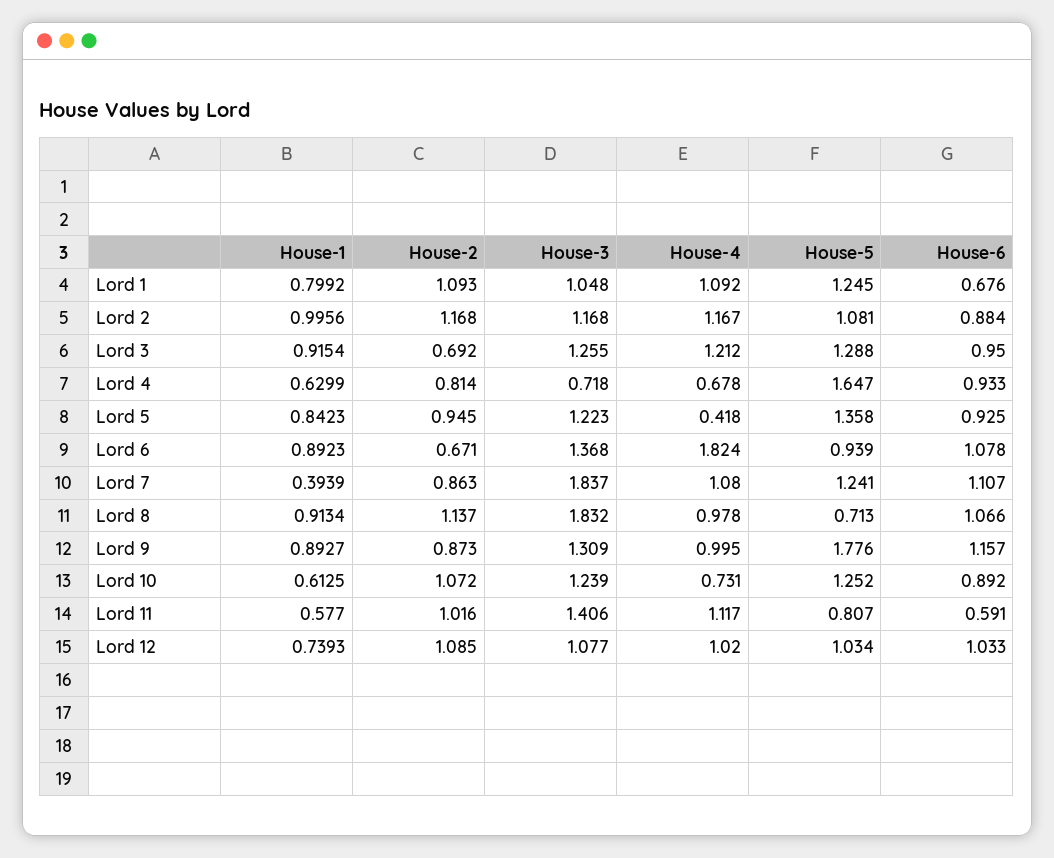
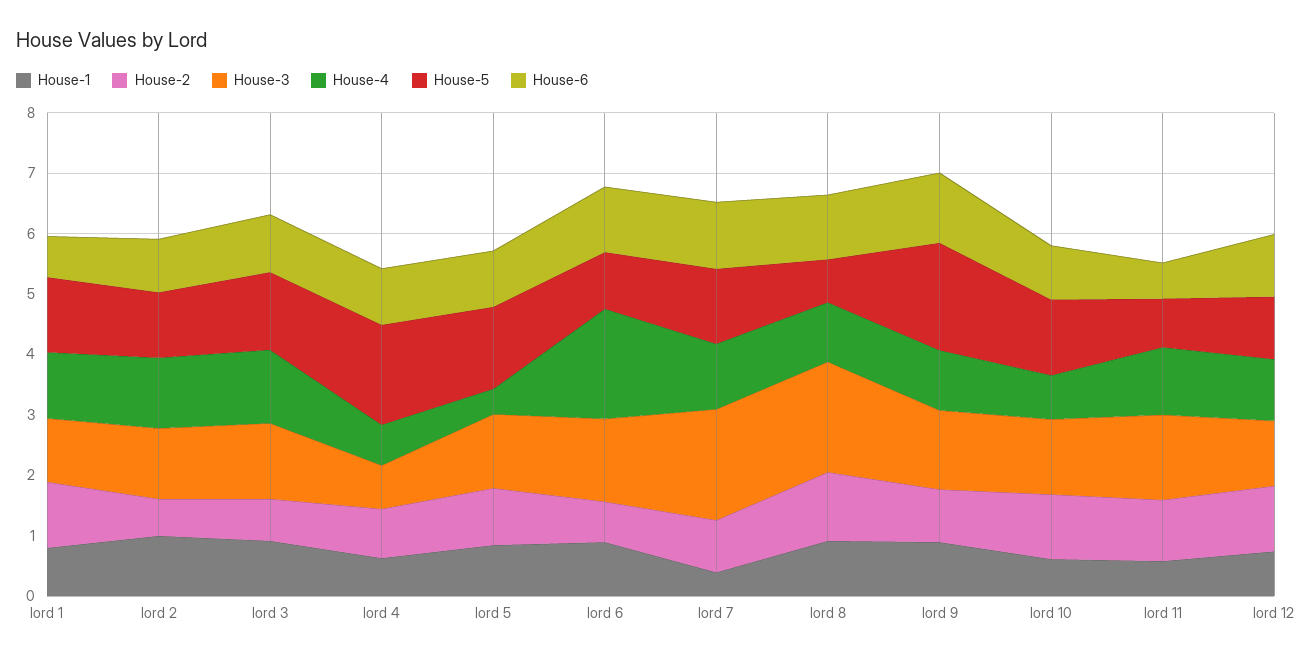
  {
    "House-1": {
      "Lord 1": 0.7992,
      "Lord 2": 0.9956,
      "Lord 3": 0.9154,
      "Lord 4": 0.6299,
      "Lord 5": 0.8423,
      "Lord 6": 0.8923,
      "Lord 7": 0.3939,
      "Lord 8": 0.9134,
      "Lord 9": 0.8927,
      "Lord 10": 0.6125,
      "Lord 11": 0.577,
      "Lord 12": 0.7393
    },
    "House-2": {
      "Lord 1": 1.093,
-     "Lord 2": 1.168,
+     "Lord 2": 0.6,
      "Lord 3": 0.692,
      "Lord 4": 0.814,
      "Lord 5": 0.945,
      "Lord 6": 0.671,
      "Lord 7": 0.863,
      "Lord 8": 1.137,
      "Lord 9": 0.873,
      "Lord 10": 1.072,
      "Lord 11": 1.016,
      "Lord 12": 1.085
    },
    "House-3": {
      "Lord 1": 1.048,
      "Lord 2": 1.168,
      "Lord 3": 1.255,
      "Lord 4": 0.718,
      "Lord 5": 1.223,
      "Lord 6": 1.368,
      "Lord 7": 1.837,
      "Lord 8": 1.832,
      "Lord 9": 1.309,
      "Lord 10": 1.239,
      "Lord 11": 1.406,
      "Lord 12": 1.077
    },
    "House-4": {
      "Lord 1": 1.092,
      "Lord 2": 1.167,
      "Lord 3": 1.212,
      "Lord 4": 0.678,
      "Lord 5": 0.418,
      "Lord 6": 1.824,
      "Lord 7": 1.08,
      "Lord 8": 0.978,
      "Lord 9": 0.995,
      "Lord 10": 0.731,
      "Lord 11": 1.117,
      "Lord 12": 1.02
    },
    "House-5": {
      "Lord 1": 1.245,
      "Lord 2": 1.081,
      "Lord 3": 1.288,
      "Lord 4": 1.647,
      "Lord 5": 1.358,
      "Lord 6": 0.939,
      "Lord 7": 1.241,
      "Lord 8": 0.713,
      "Lord 9": 1.776,
      "Lord 10": 1.252,
      "Lord 11": 0.807,
      "Lord 12": 1.034
    },
    "House-6": {
      "Lord 1": 0.676,
      "Lord 2": 0.884,
      "Lord 3": 0.95,
      "Lord 4": 0.933,
      "Lord 5": 0.925,
      "Lord 6": 1.078,
      "Lord 7": 1.107,
      "Lord 8": 1.066,
      "Lord 9": 1.157,
      "Lord 10": 0.892,
      "Lord 11": 0.591,
      "Lord 12": 1.033
    }
  }

